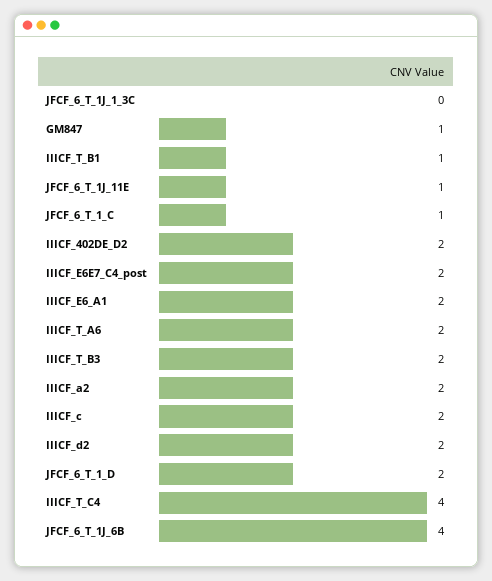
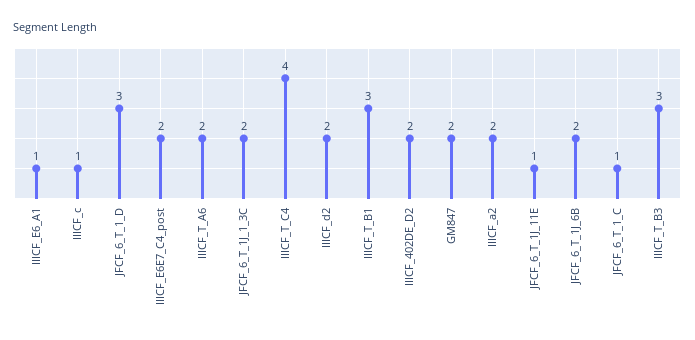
  {
-   "JFCF_6_T_1J_1_3C": 0,
+   "JFCF_6_T_1J_1_3C": 2,
-   "GM847": 1,
+   "GM847": 2,
-   "IIICF_T_B1": 1,
+   "IIICF_T_B1": 3,
    "JFCF_6_T_1J_11E": 1,
    "JFCF_6_T_1_C": 1,
    "IIICF_402DE_D2": 2,
    "IIICF_E6E7_C4_post": 2,
-   "IIICF_E6_A1": 2,
+   "IIICF_E6_A1": 1,
    "IIICF_T_A6": 2,
-   "IIICF_T_B3": 2,
+   "IIICF_T_B3": 3,
    "IIICF_a2": 2,
-   "IIICF_c": 2,
+   "IIICF_c": 1,
    "IIICF_d2": 2,
-   "JFCF_6_T_1_D": 2,
+   "JFCF_6_T_1_D": 3,
    "IIICF_T_C4": 4,
-   "JFCF_6_T_1J_6B": 4
+   "JFCF_6_T_1J_6B": 2
  }

